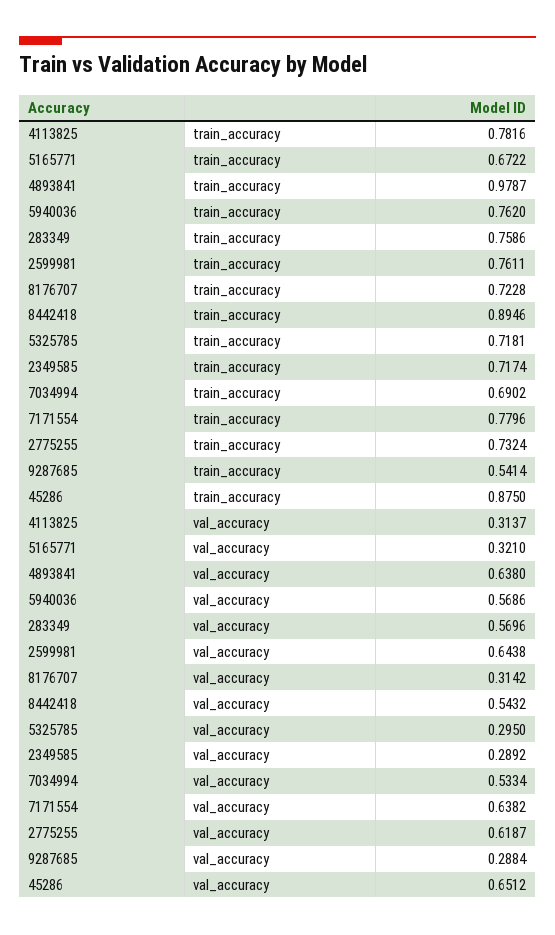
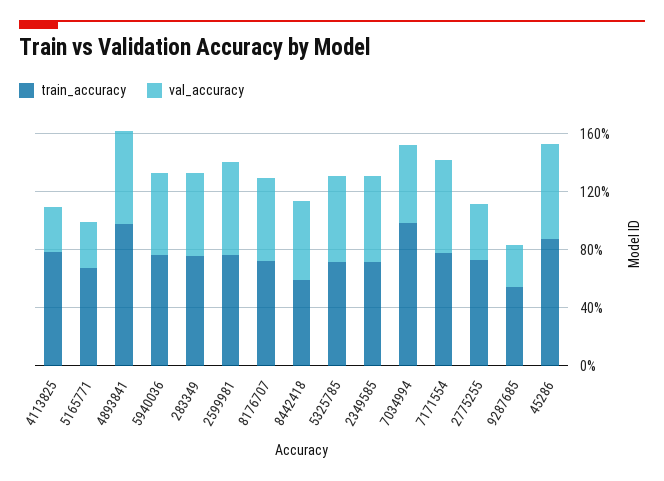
  {
    "train_accuracy": {
      "4113825": 0.7816,
      "5165771": 0.6722,
      "4893841": 0.9787,
      "5940036": 0.762,
      "283349": 0.7586,
      "2599981": 0.7611,
      "8176707": 0.7228,
-     "8442418": 0.8946,
+     "8442418": 0.6,
      "5325785": 0.7181,
      "2349585": 0.7174,
-     "7034994": 0.6902,
+     "7034994": 1,
      "7171554": 0.7796,
      "2775255": 0.7324,
      "9287685": 0.5414,
      "45286": 0.875
    },
    "val_accuracy": {
      "4113825": 0.3137,
      "5165771": 0.321,
      "4893841": 0.638,
      "5940036": 0.5686,
      "283349": 0.5696,
      "2599981": 0.6438,
-     "8176707": 0.3142,
+     "8176707": 0.6,
      "8442418": 0.5432,
-     "5325785": 0.295,
+     "5325785": 0.6,
-     "2349585": 0.2892,
+     "2349585": 0.6,
      "7034994": 0.5334,
      "7171554": 0.6382,
-     "2775255": 0.6187,
+     "2775255": 0.4,
      "9287685": 0.2884,
      "45286": 0.6512
    }
  }

